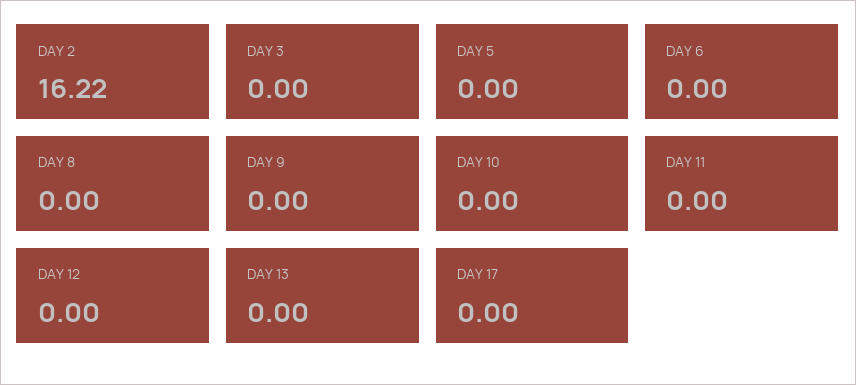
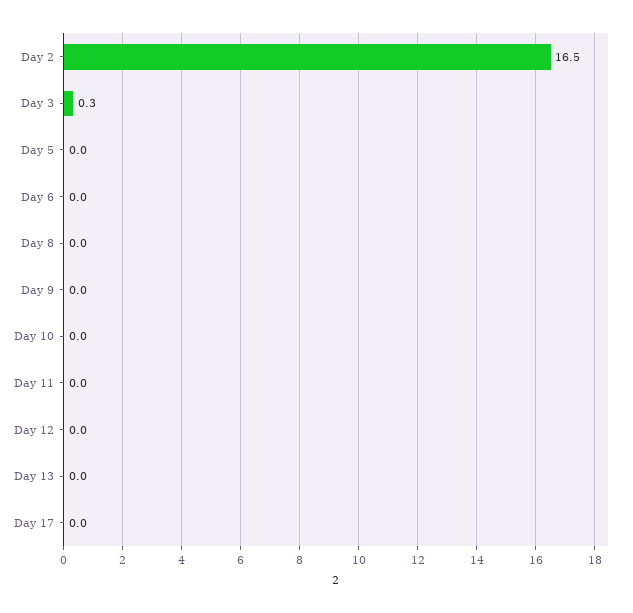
  {
-   "DAY 2": 16.22,
+   "DAY 2": 16.5,
-   "DAY 3": 0,
+   "DAY 3": 0.3,
    "DAY 5": 0,
    "DAY 6": 0,
    "DAY 8": 0,
    "DAY 9": 0,
    "DAY 10": 0,
    "DAY 11": 0,
    "DAY 12": 0,
    "DAY 13": 0,
    "DAY 17": 0
  }

